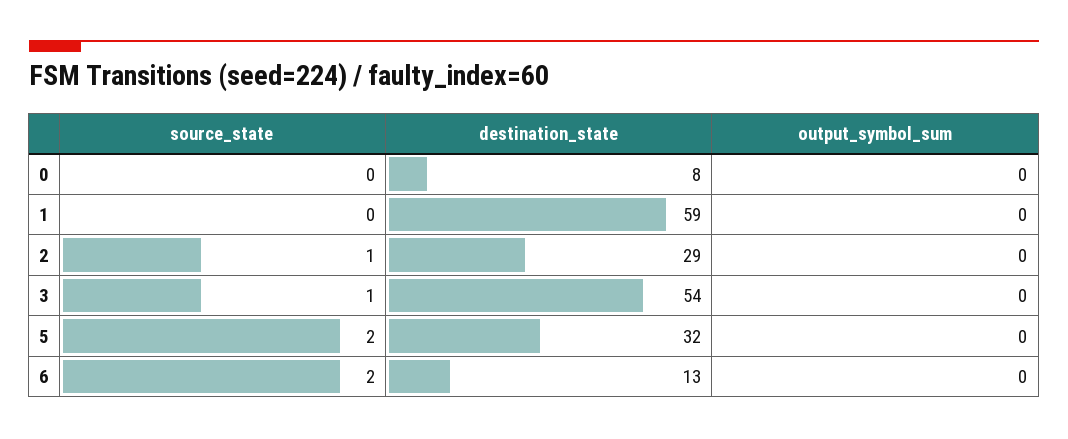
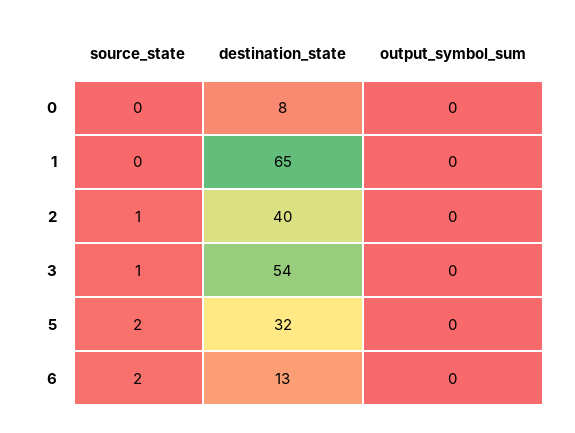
  {
    "source_state": {
      "0": 0,
      "1": 0,
      "2": 1,
      "3": 1,
      "5": 2,
      "6": 2
    },
    "destination_state": {
      "0": 8,
-     "1": 59,
+     "1": 65,
-     "2": 29,
+     "2": 40,
      "3": 54,
      "5": 32,
      "6": 13
    },
    "output_symbol_sum": {
      "0": 0,
      "1": 0,
      "2": 0,
      "3": 0,
      "5": 0,
      "6": 0
    }
  }

